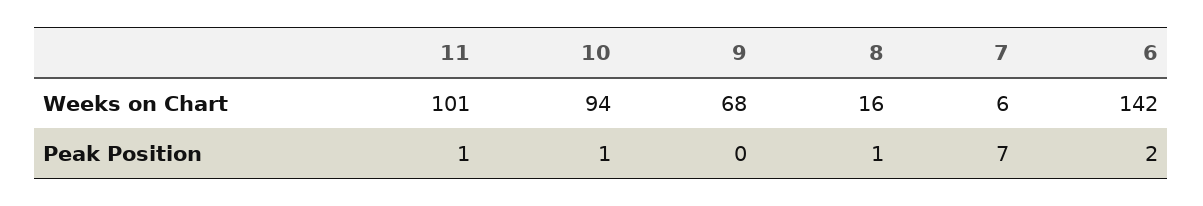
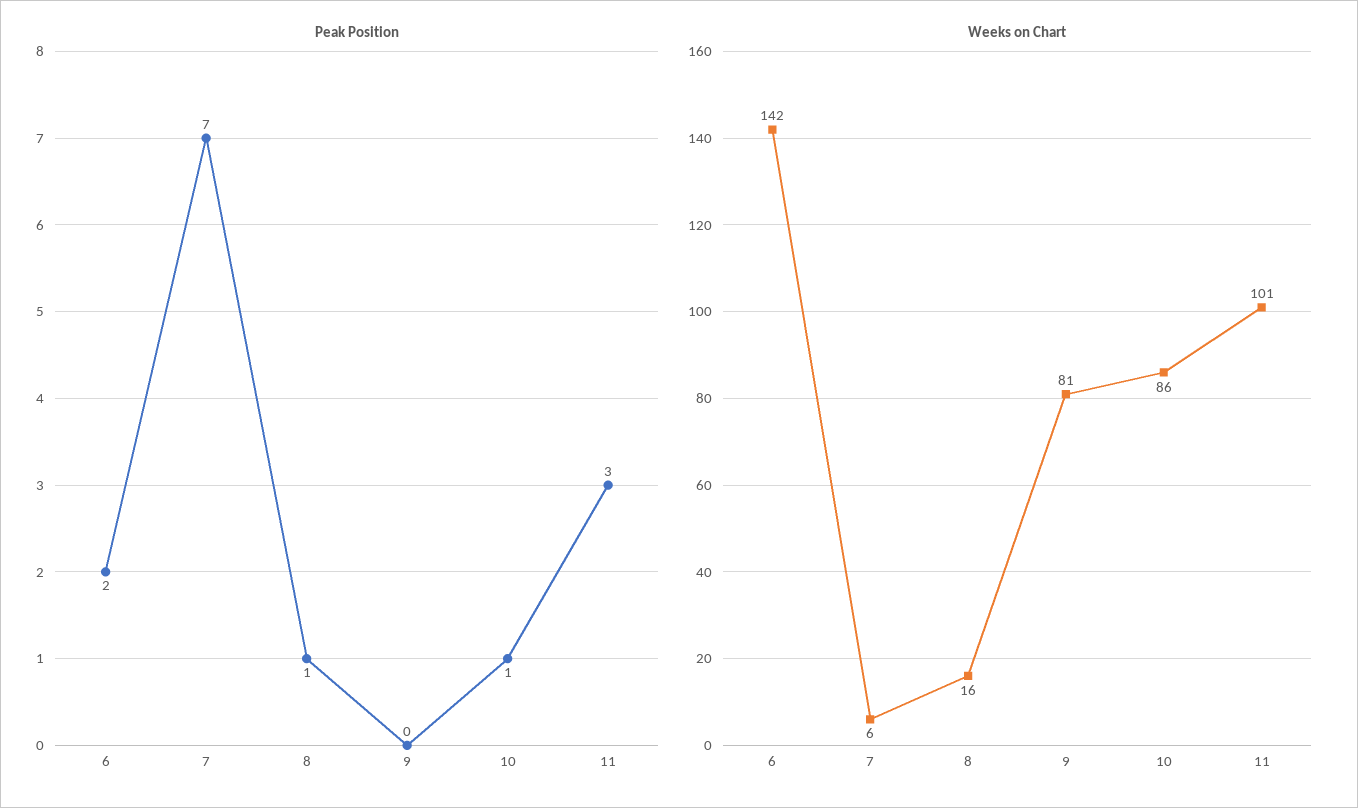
  {
    "Weeks on Chart": {
      "11": 101,
-     "10": 94,
+     "10": 86,
-     "9": 68,
+     "9": 81,
      "8": 16,
      "7": 6,
      "6": 142
    },
    "Peak Position": {
-     "11": 1,
+     "11": 3,
      "10": 1,
      "9": 0,
      "8": 1,
      "7": 7,
      "6": 2
    }
  }

